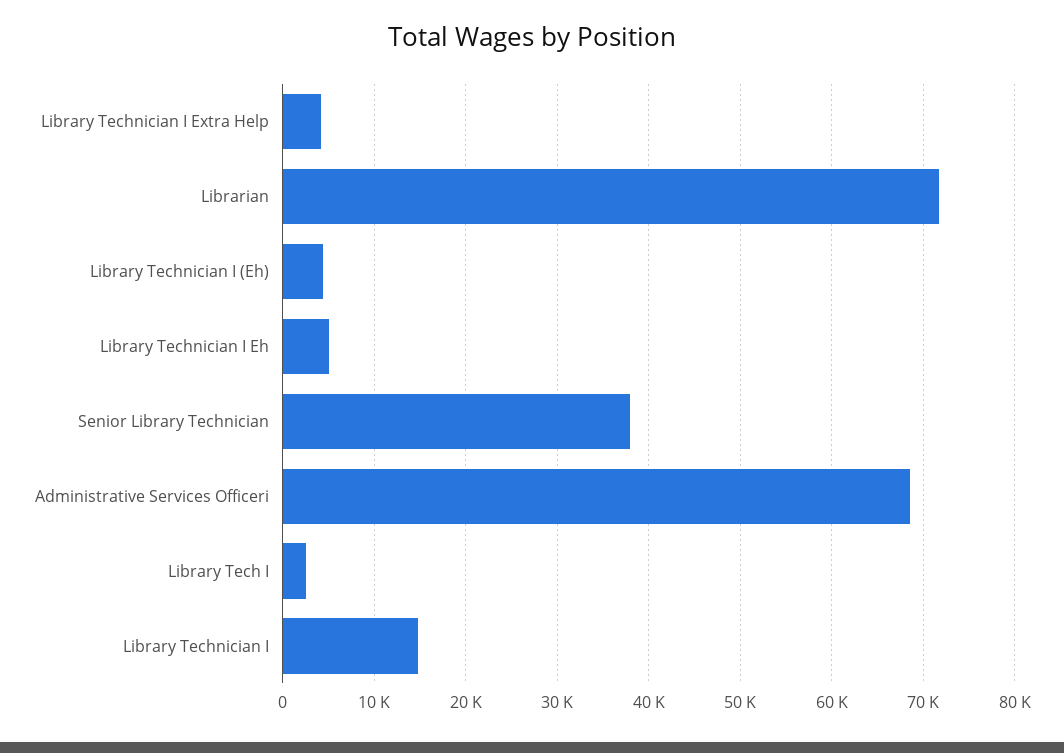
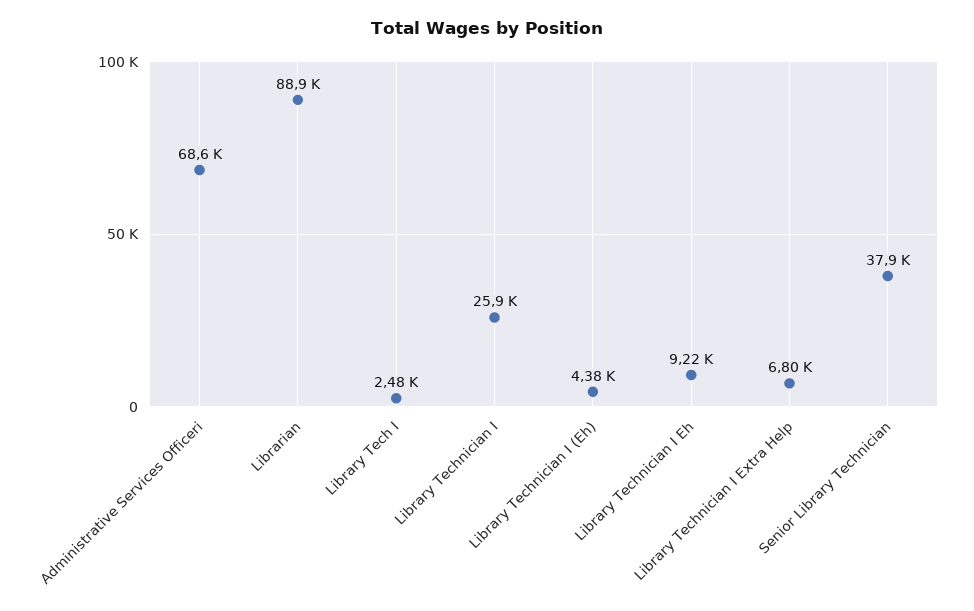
  {
-   "Library Technician I Extra Help": 4000,
+   "Library Technician I Extra Help": 6800,
-   "Librarian": 72000,
+   "Librarian": 88900,
    "Library Technician I (Eh)": 4380,
-   "Library Technician I Eh": 5000,
+   "Library Technician I Eh": 9220,
    "Senior Library Technician": 37900,
    "Administrative Services Officeri": 68600,
    "Library Tech I": 2480,
-   "Library Technician I": 15000
+   "Library Technician I": 25900
  }

